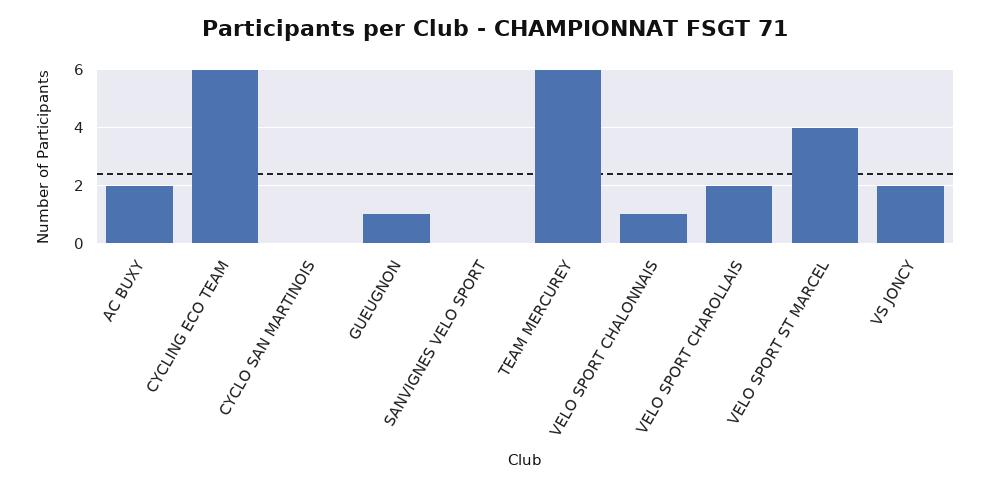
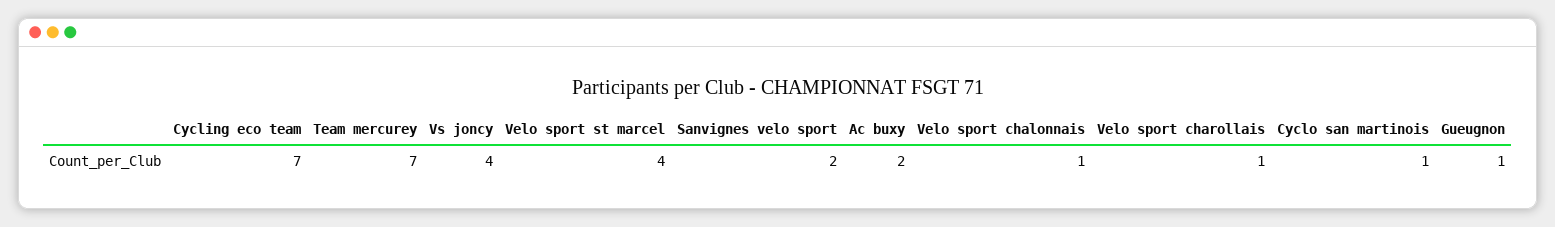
  {
    "AC BUXY": 2,
-   "CYCLING ECO TEAM": 6,
+   "CYCLING ECO TEAM": 7,
-   "CYCLO SAN MARTINOIS": 0,
+   "CYCLO SAN MARTINOIS": 1,
    "GUEUGNON": 1,
-   "SANVIGNES VELO SPORT": 0,
+   "SANVIGNES VELO SPORT": 2,
-   "TEAM MERCUREY": 6,
+   "TEAM MERCUREY": 7,
    "VELO SPORT CHALONNAIS": 1,
-   "VELO SPORT CHAROLLAIS": 2,
+   "VELO SPORT CHAROLLAIS": 1,
    "VELO SPORT ST MARCEL": 4,
-   "VS JONCY": 2
+   "VS JONCY": 4
  }

